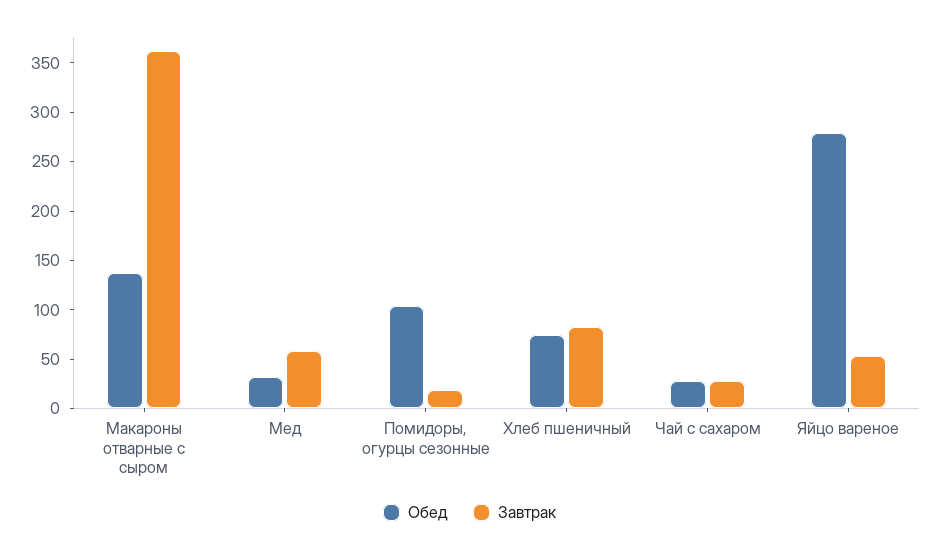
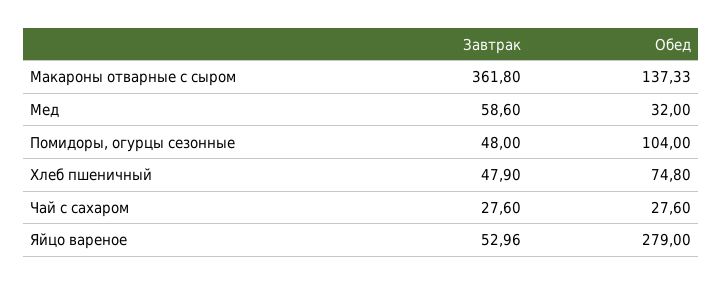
  {
    "Обед": {
      "Макароны отварные с сыром": 137.33,
      "Мед": 32,
      "Помидоры, огурцы сезонные": 104,
      "Хлеб пшеничный": 74.8,
      "Чай с сахаром": 27.6,
      "Яйцо вареное": 279
    },
    "Завтрак": {
      "Макароны отварные с сыром": 361.8,
      "Мед": 58.6,
-     "Помидоры, огурцы сезонные": 20,
+     "Помидоры, огурцы сезонные": 48,
-     "Хлеб пшеничный": 80,
+     "Хлеб пшеничный": 47.9,
      "Чай с сахаром": 27.6,
      "Яйцо вареное": 52.96
    }
  }

